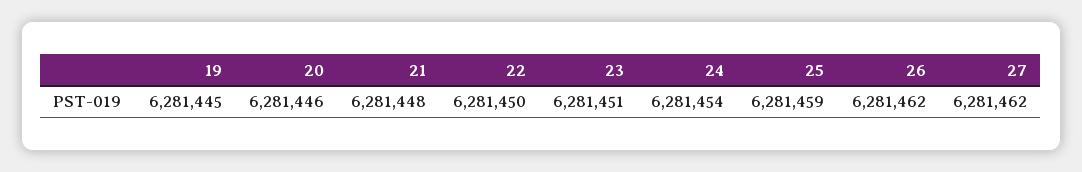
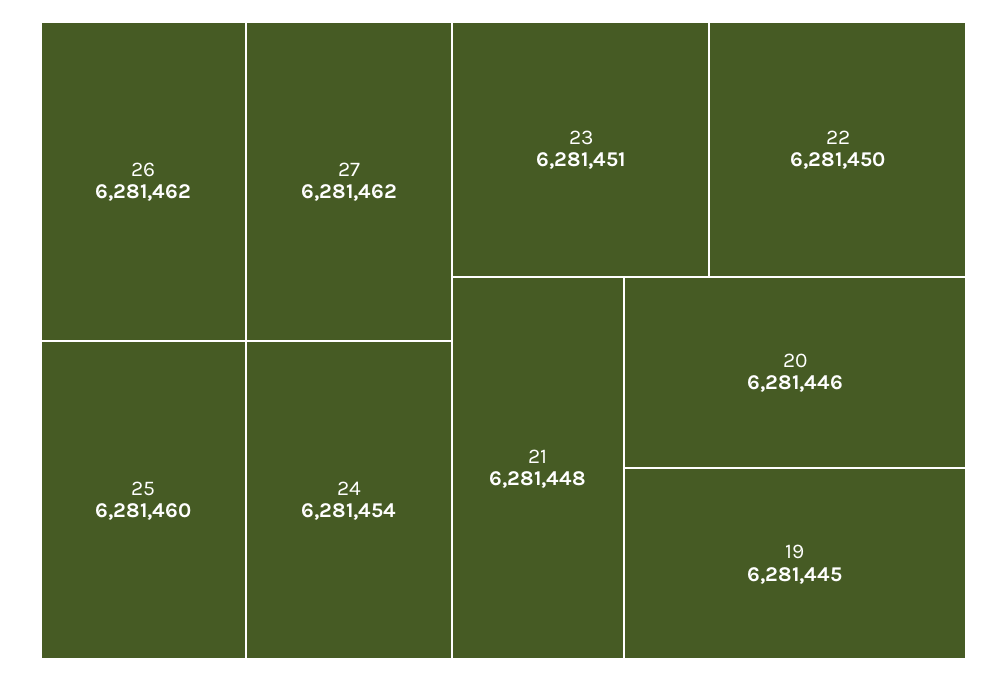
  {
    "19": 6281445,
    "20": 6281446,
    "21": 6281448,
    "22": 6281450,
    "23": 6281451,
    "24": 6281454,
-   "25": 6281459,
+   "25": 6281460,
    "26": 6281462,
    "27": 6281462
  }

